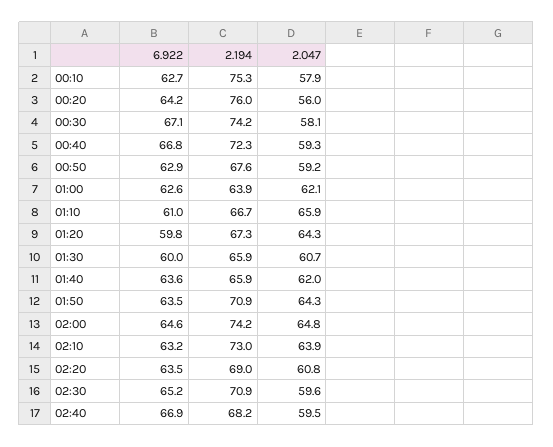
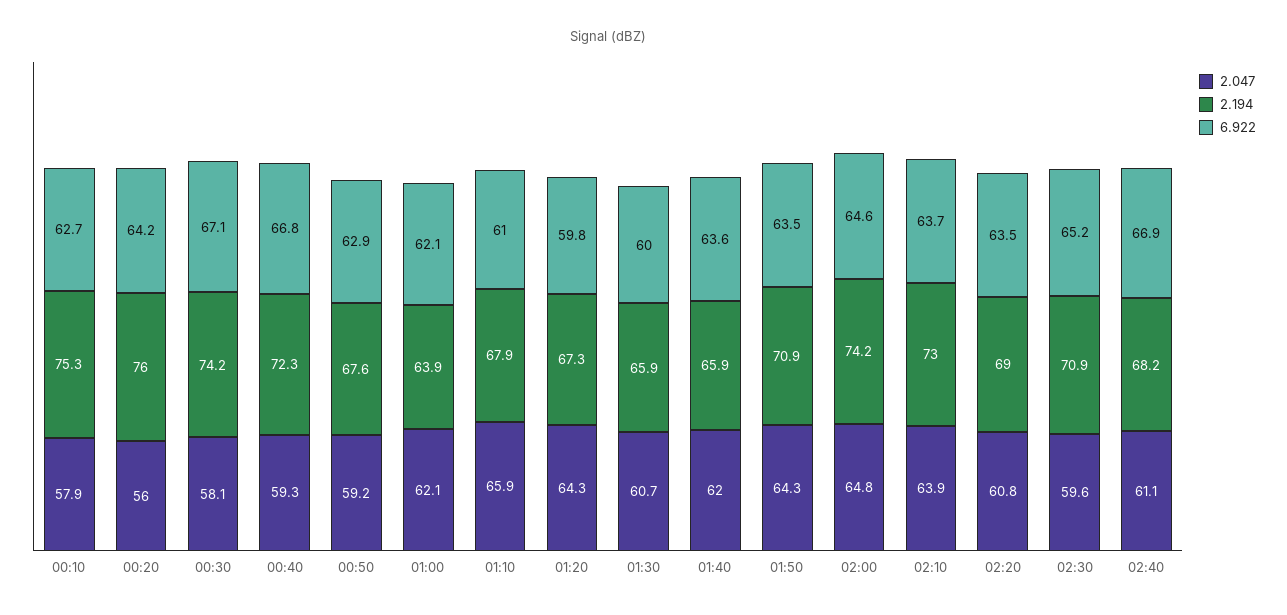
  {
    "6.922": {
      "00:10": 62.7,
      "00:20": 64.2,
      "00:30": 67.1,
      "00:40": 66.8,
      "00:50": 62.9,
-     "01:00": 62.6,
+     "01:00": 62.1,
      "01:10": 61,
      "01:20": 59.8,
      "01:30": 60,
      "01:40": 63.6,
      "01:50": 63.5,
      "02:00": 64.6,
-     "02:10": 63.2,
+     "02:10": 63.7,
      "02:20": 63.5,
      "02:30": 65.2,
      "02:40": 66.9
    },
    "2.194": {
      "00:10": 75.3,
      "00:20": 76,
      "00:30": 74.2,
      "00:40": 72.3,
      "00:50": 67.6,
      "01:00": 63.9,
-     "01:10": 66.7,
+     "01:10": 67.9,
      "01:20": 67.3,
      "01:30": 65.9,
      "01:40": 65.9,
      "01:50": 70.9,
      "02:00": 74.2,
      "02:10": 73,
      "02:20": 69,
      "02:30": 70.9,
      "02:40": 68.2
    },
    "2.047": {
      "00:10": 57.9,
      "00:20": 56,
      "00:30": 58.1,
      "00:40": 59.3,
      "00:50": 59.2,
      "01:00": 62.1,
      "01:10": 65.9,
      "01:20": 64.3,
      "01:30": 60.7,
      "01:40": 62,
      "01:50": 64.3,
      "02:00": 64.8,
      "02:10": 63.9,
      "02:20": 60.8,
      "02:30": 59.6,
-     "02:40": 59.5
+     "02:40": 61.1
    }
  }

